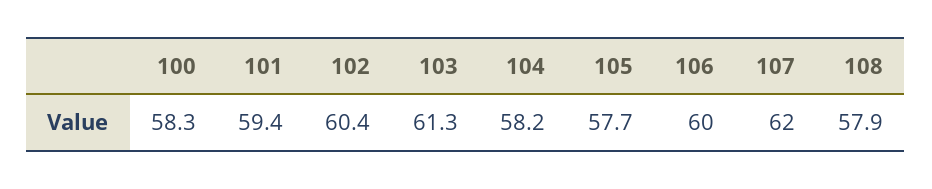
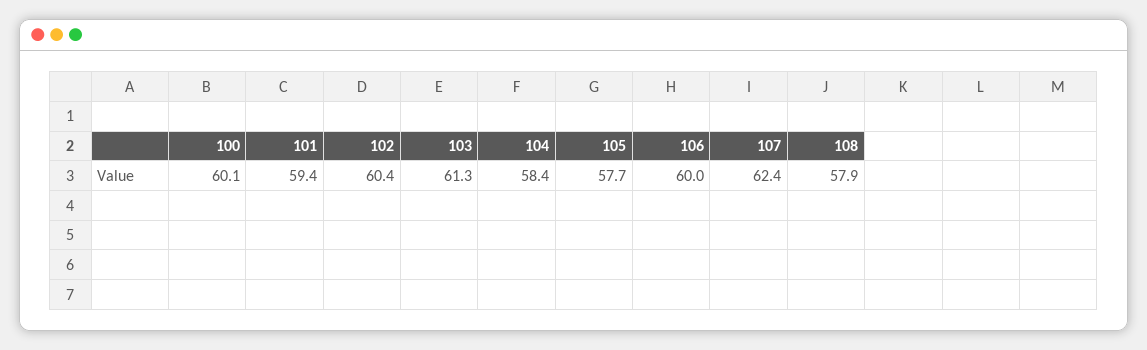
  {
-   "100": 58.3,
+   "100": 60.1,
    "101": 59.4,
    "102": 60.4,
    "103": 61.3,
-   "104": 58.2,
+   "104": 58.4,
    "105": 57.7,
    "106": 60,
-   "107": 62,
+   "107": 62.4,
    "108": 57.9
  }

